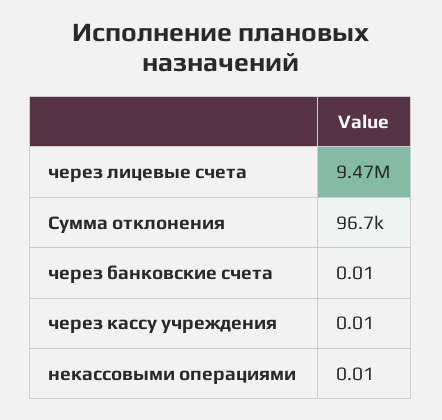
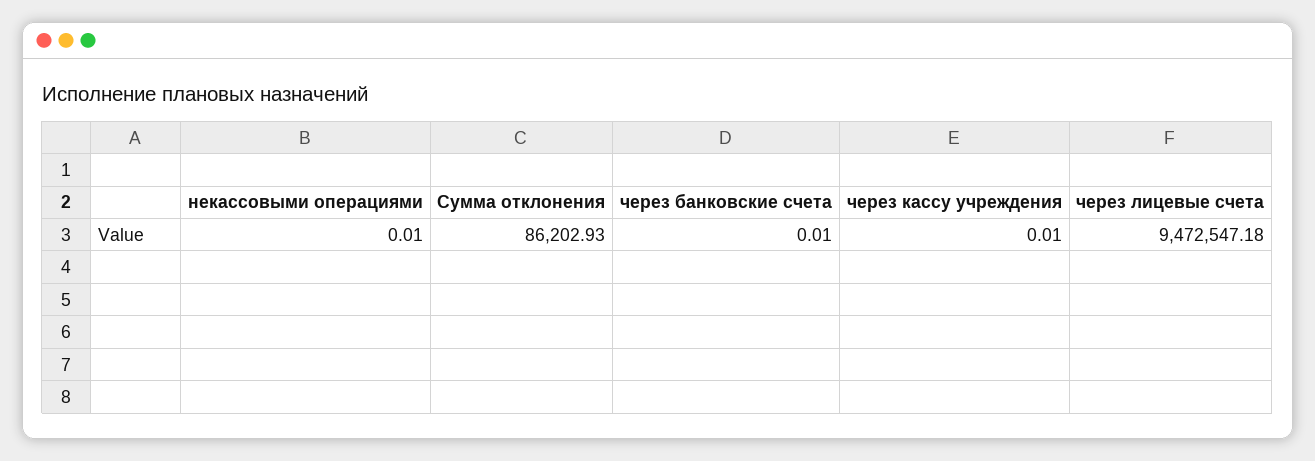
  {
    "через лицевые счета": 9472547.18,
-   "Сумма отклонения": 96700,
+   "Сумма отклонения": 86202.93,
    "через банковские счета": 0.01,
    "через кассу учреждения": 0.01,
    "некассовыми операциями": 0.01
  }

